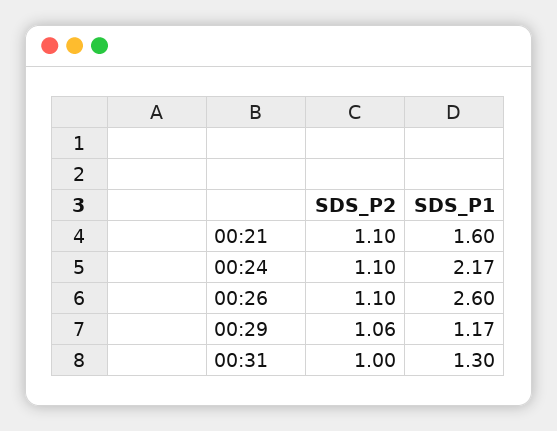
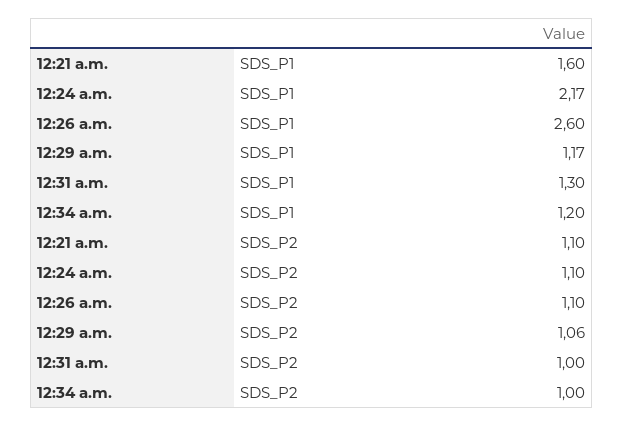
  {
    "SDS_P2": {
      "00:21": 1.1,
      "00:24": 1.1,
      "00:26": 1.1,
      "00:29": 1.06,
-     "00:31": 1
+     "00:31": 1,
+     "12:34 a.m.": 1
    },
    "SDS_P1": {
      "00:21": 1.6,
      "00:24": 2.17,
      "00:26": 2.6,
      "00:29": 1.17,
-     "00:31": 1.3
+     "00:31": 1.3,
+     "12:34 a.m.": 1.2
    }
  }

